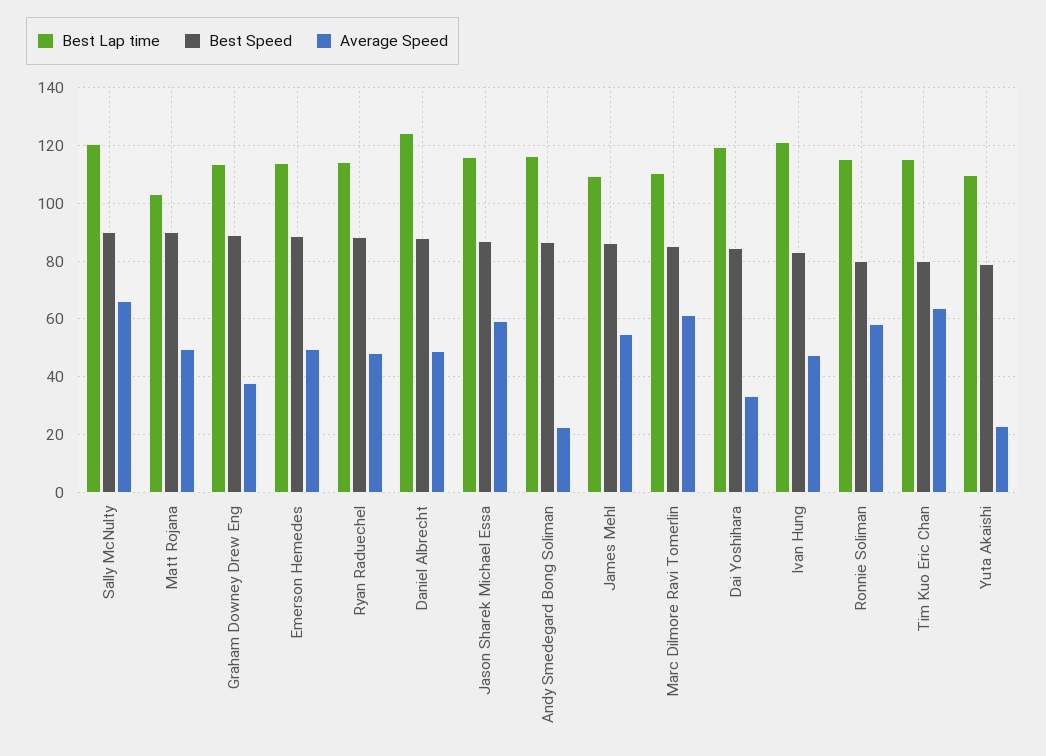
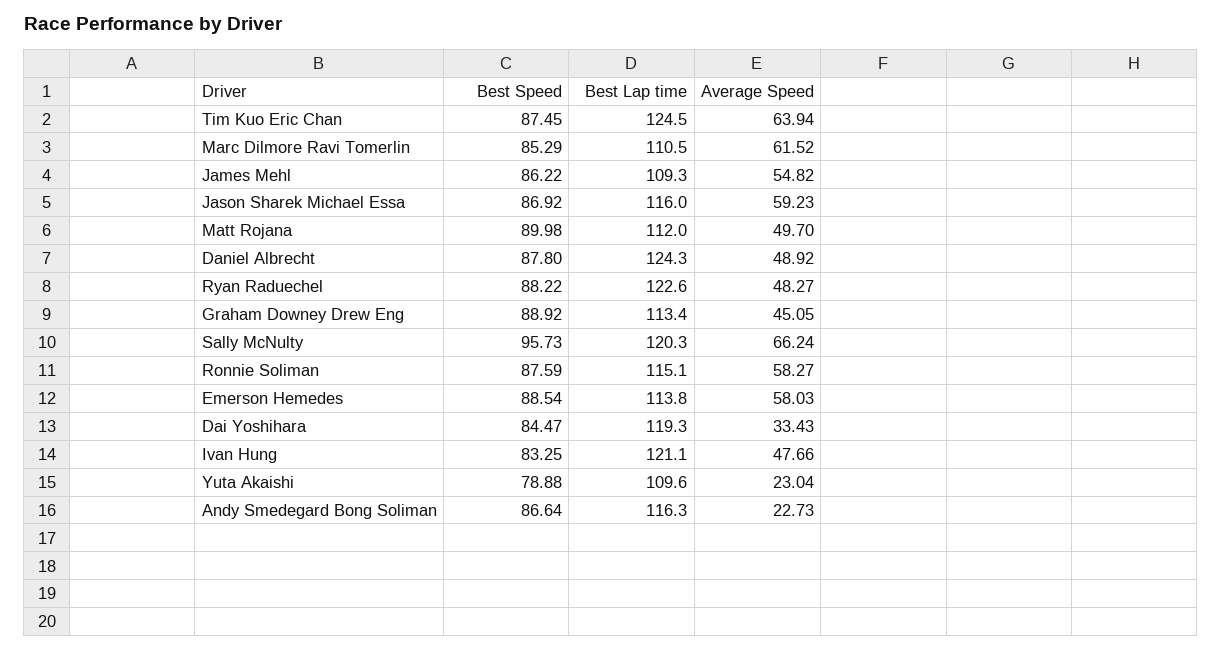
  {
    "Best Lap time": {
      "Sally McNulty": 120.3,
-     "Matt Rojana": 102.5,
+     "Matt Rojana": 112,
      "Graham Downey Drew Eng": 113.4,
      "Emerson Hemedes": 113.8,
-     "Ryan Raduechel": 115,
+     "Ryan Raduechel": 122.6,
      "Daniel Albrecht": 124.3,
      "Jason Sharek Michael Essa": 116,
      "Andy Smedegard Bong Soliman": 116.3,
      "James Mehl": 109.3,
      "Marc Dilmore Ravi Tomerlin": 110.5,
      "Dai Yoshihara": 119.3,
      "Ivan Hung": 121.1,
      "Ronnie Soliman": 115.1,
-     "Tim Kuo Eric Chan": 115,
+     "Tim Kuo Eric Chan": 124.5,
      "Yuta Akaishi": 109.6
    },
    "Best Speed": {
-     "Sally McNulty": 90,
+     "Sally McNulty": 95.73,
      "Matt Rojana": 89.98,
      "Graham Downey Drew Eng": 88.92,
      "Emerson Hemedes": 88.54,
      "Ryan Raduechel": 88.22,
      "Daniel Albrecht": 87.8,
      "Jason Sharek Michael Essa": 86.92,
      "Andy Smedegard Bong Soliman": 86.64,
      "James Mehl": 86.22,
      "Marc Dilmore Ravi Tomerlin": 85.29,
      "Dai Yoshihara": 84.47,
      "Ivan Hung": 83.25,
-     "Ronnie Soliman": 80,
+     "Ronnie Soliman": 87.59,
-     "Tim Kuo Eric Chan": 80,
+     "Tim Kuo Eric Chan": 87.45,
      "Yuta Akaishi": 78.88
    },
    "Average Speed": {
      "Sally McNulty": 66.24,
      "Matt Rojana": 49.7,
-     "Graham Downey Drew Eng": 37.5,
+     "Graham Downey Drew Eng": 45.05,
-     "Emerson Hemedes": 50,
+     "Emerson Hemedes": 58.03,
      "Ryan Raduechel": 48.27,
      "Daniel Albrecht": 48.92,
      "Jason Sharek Michael Essa": 59.23,
      "Andy Smedegard Bong Soliman": 22.73,
      "James Mehl": 54.82,
      "Marc Dilmore Ravi Tomerlin": 61.52,
      "Dai Yoshihara": 33.43,
      "Ivan Hung": 47.66,
      "Ronnie Soliman": 58.27,
      "Tim Kuo Eric Chan": 63.94,
      "Yuta Akaishi": 23.04
    }
  }

